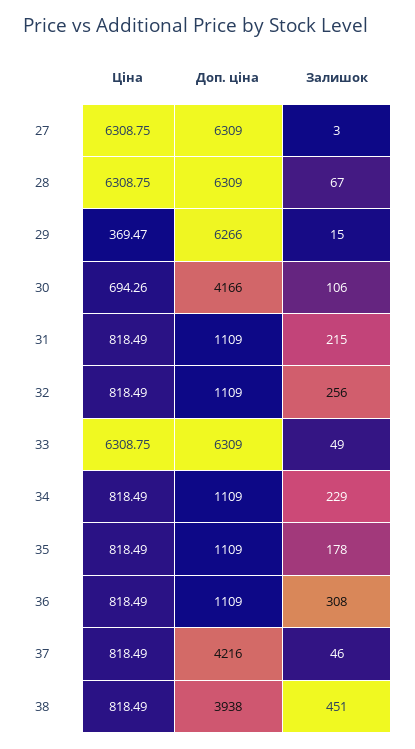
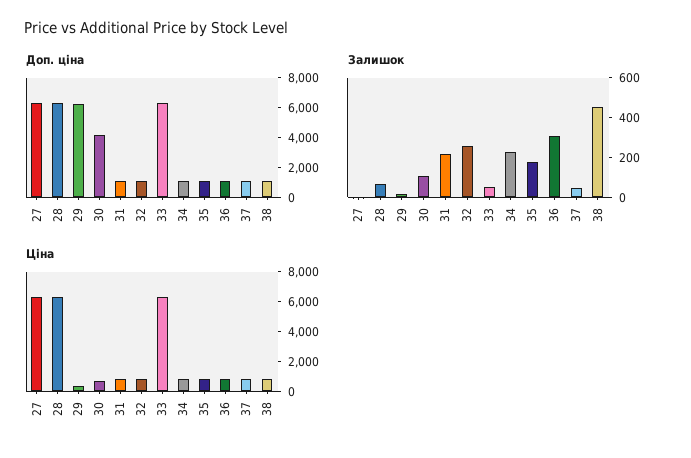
  {
    "Ціна": {
      "27": 6308.75,
      "28": 6308.75,
      "29": 369.47,
      "30": 694.26,
      "31": 818.49,
      "32": 818.49,
      "33": 6308.75,
      "34": 818.49,
      "35": 818.49,
      "36": 818.49,
      "37": 818.49,
      "38": 818.49
    },
    "Доп. ціна": {
      "27": 6309,
      "28": 6309,
      "29": 6266,
      "30": 4166,
      "31": 1109,
      "32": 1109,
      "33": 6309,
      "34": 1109,
      "35": 1109,
      "36": 1109,
-     "37": 4216,
+     "37": 1000,
-     "38": 3938
+     "38": 1000
    },
    "Залишок": {
      "27": 3,
      "28": 67,
      "29": 15,
      "30": 106,
      "31": 215,
      "32": 256,
      "33": 49,
      "34": 229,
      "35": 178,
      "36": 308,
      "37": 46,
      "38": 451
    }
  }

